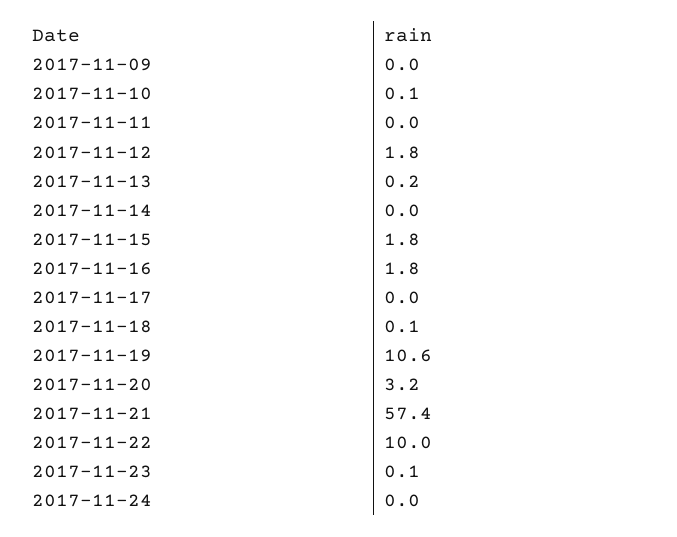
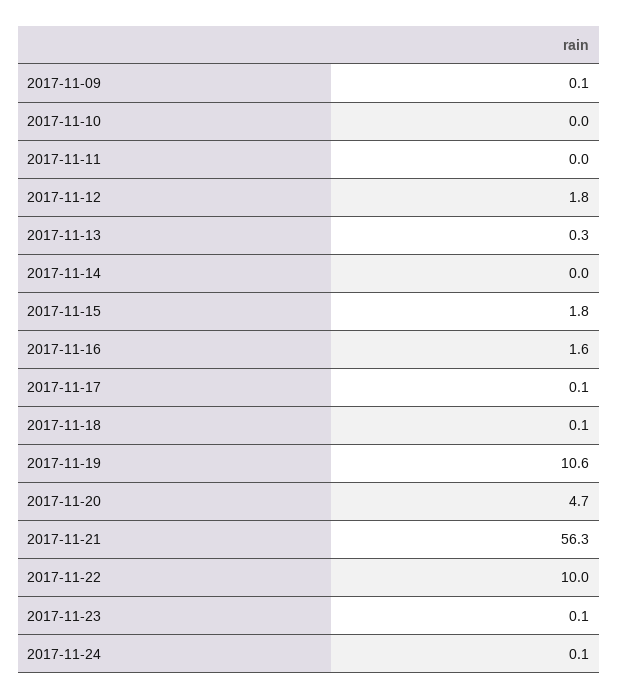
  {
-   "2017-11-09": 0,
+   "2017-11-09": 0.1,
-   "2017-11-10": 0.1,
+   "2017-11-10": 0,
    "2017-11-11": 0,
    "2017-11-12": 1.8,
-   "2017-11-13": 0.2,
+   "2017-11-13": 0.3,
    "2017-11-14": 0,
    "2017-11-15": 1.8,
-   "2017-11-16": 1.8,
+   "2017-11-16": 1.6,
-   "2017-11-17": 0,
+   "2017-11-17": 0.1,
    "2017-11-18": 0.1,
    "2017-11-19": 10.6,
-   "2017-11-20": 3.2,
+   "2017-11-20": 4.7,
-   "2017-11-21": 57.4,
+   "2017-11-21": 56.3,
    "2017-11-22": 10,
    "2017-11-23": 0.1,
-   "2017-11-24": 0
+   "2017-11-24": 0.1
  }

